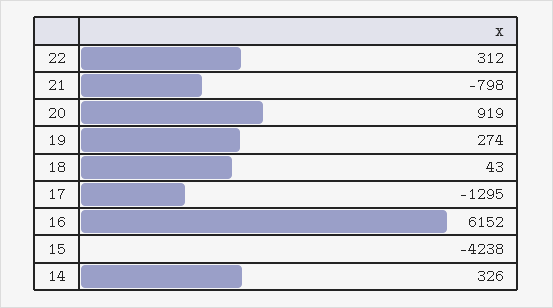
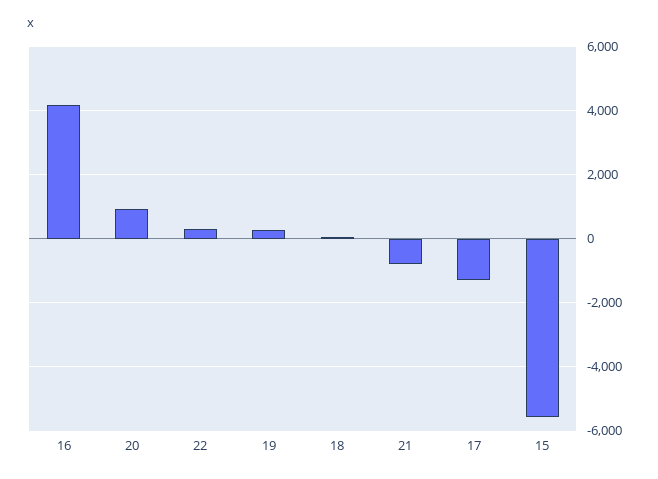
  {
    "22": 312,
    "21": -798,
    "20": 919,
    "19": 274,
    "18": 43,
    "17": -1295,
-   "16": 6152,
+   "16": 4200,
-   "15": -4238,
+   "15": -5600
-   "14": 326
  }

